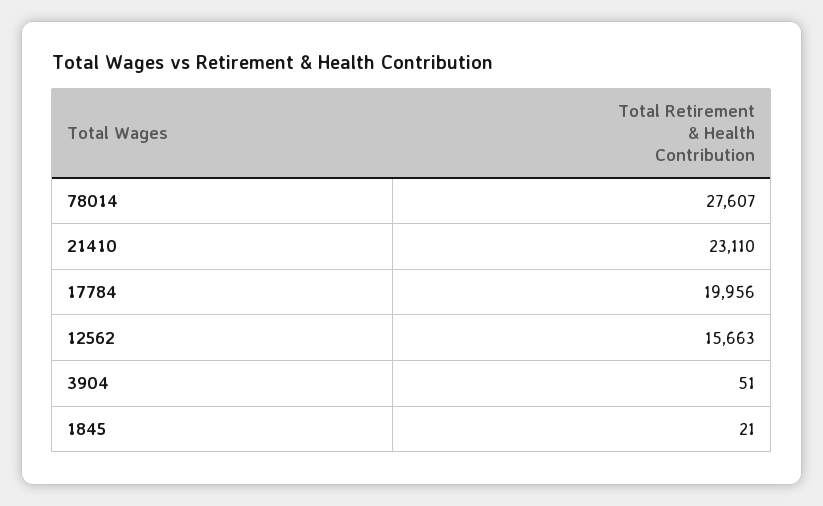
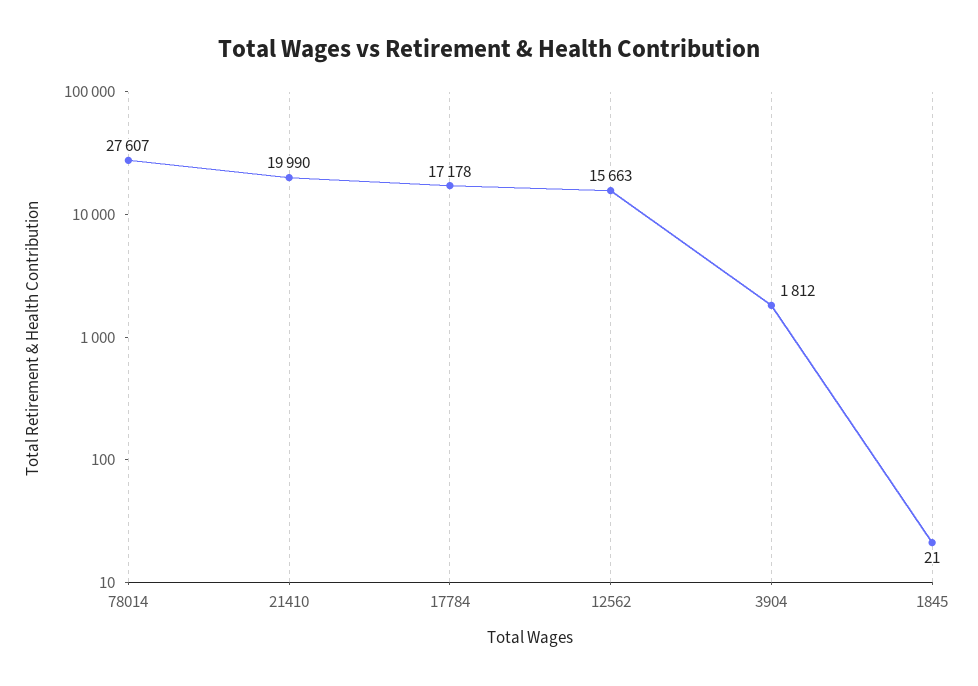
  {
    "78014": 27607,
-   "21410": 23110,
+   "21410": 19990,
-   "17784": 19956,
+   "17784": 17178,
    "12562": 15663,
-   "3904": 51,
+   "3904": 1812,
    "1845": 21
  }

